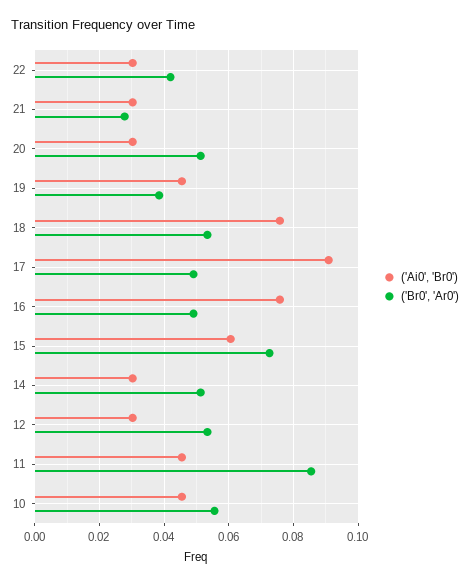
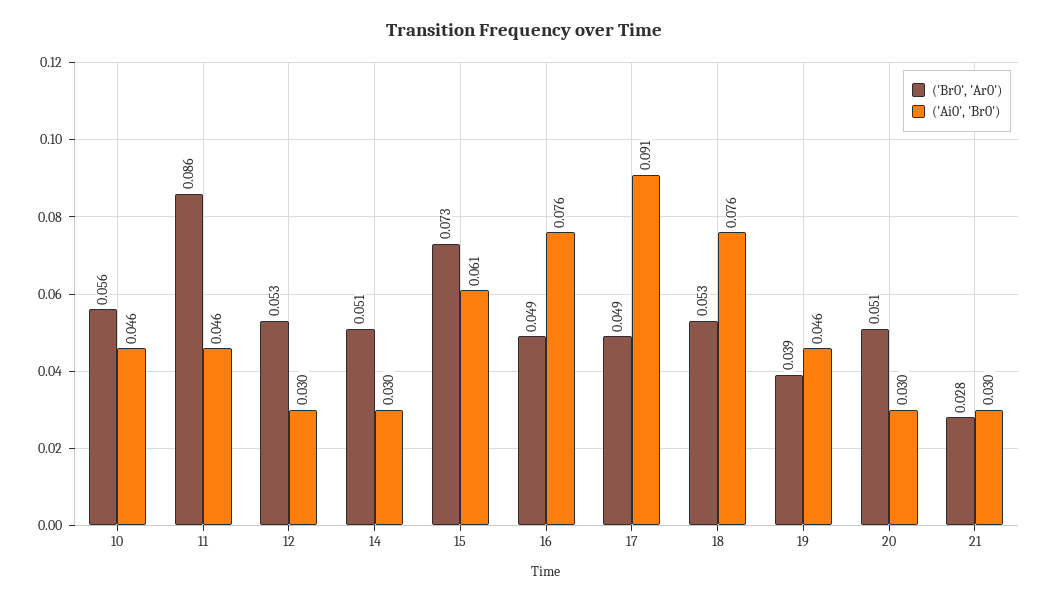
  {
    "('Ai0', 'Br0')": {
-     "22": 0.03,
      "21": 0.03,
      "20": 0.03,
      "19": 0.046,
      "18": 0.076,
      "17": 0.091,
      "16": 0.076,
      "15": 0.061,
      "14": 0.03,
      "12": 0.03,
      "11": 0.046,
      "10": 0.046
    },
    "('Br0', 'Ar0')": {
-     "22": 0.042,
      "21": 0.028,
      "20": 0.051,
      "19": 0.039,
      "18": 0.053,
      "17": 0.049,
      "16": 0.049,
      "15": 0.073,
      "14": 0.051,
      "12": 0.053,
      "11": 0.086,
      "10": 0.056
    }
  }

